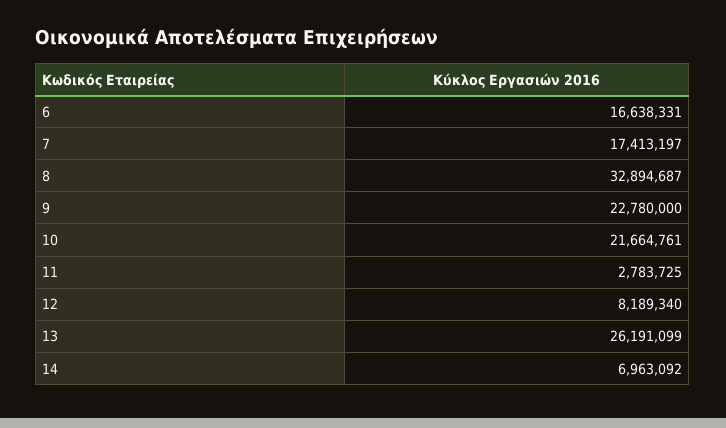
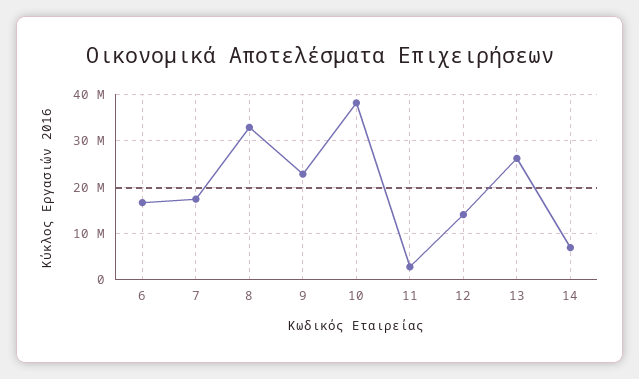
  {
    "6": 16638331,
    "7": 17413197,
    "8": 32894687,
    "9": 22780000,
-   "10": 21664761,
+   "10": 38000000,
    "11": 2783725,
-   "12": 8189340,
+   "12": 14000000,
    "13": 26191099,
    "14": 6963092
  }

